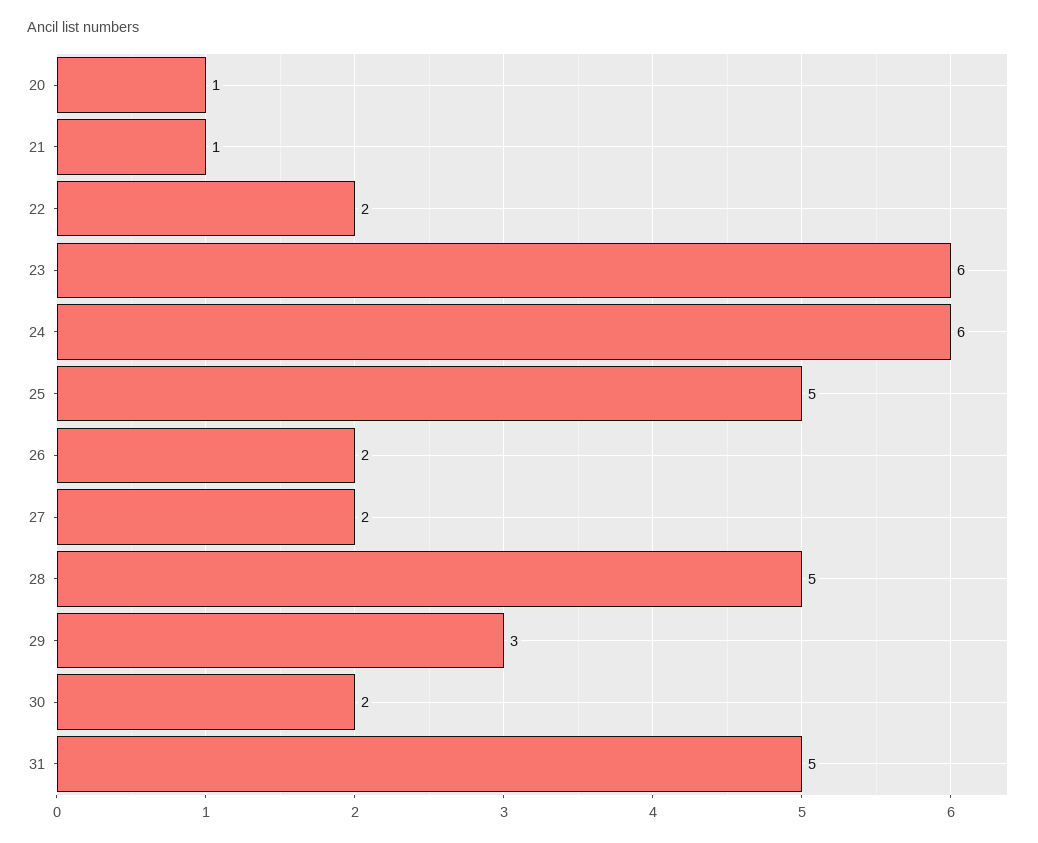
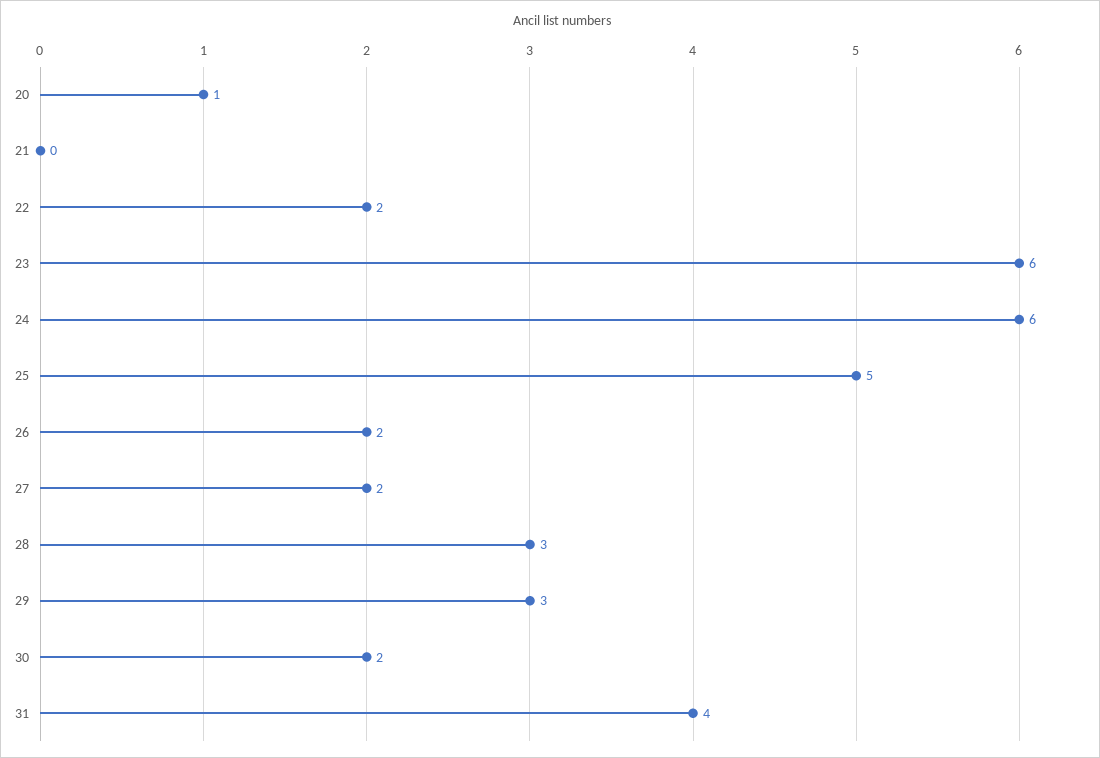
  {
    "20": 1,
-   "21": 1,
+   "21": 0,
    "22": 2,
    "23": 6,
    "24": 6,
    "25": 5,
    "26": 2,
    "27": 2,
-   "28": 5,
+   "28": 3,
    "29": 3,
    "30": 2,
-   "31": 5
+   "31": 4
  }

